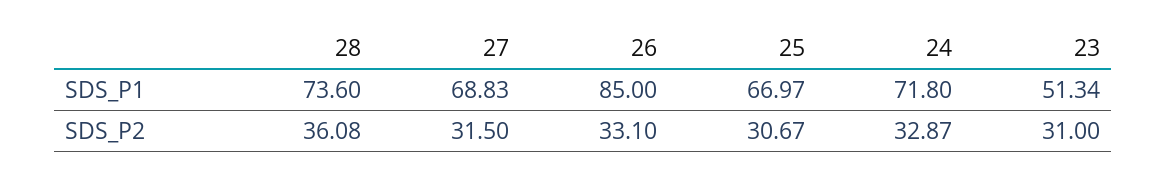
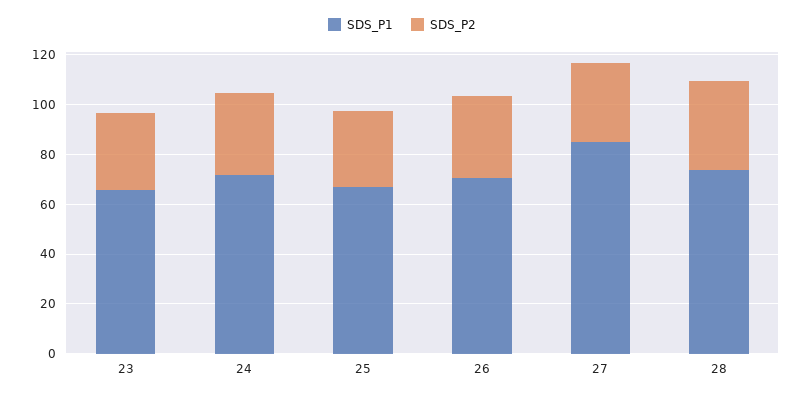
  {
    "SDS_P1": {
      "28": 73.6,
-     "27": 68.83,
+     "27": 85,
-     "26": 85,
+     "26": 70,
      "25": 66.97,
      "24": 71.8,
-     "23": 51.34
+     "23": 65
    },
    "SDS_P2": {
      "28": 36.08,
      "27": 31.5,
      "26": 33.1,
      "25": 30.67,
      "24": 32.87,
      "23": 31
    }
  }

